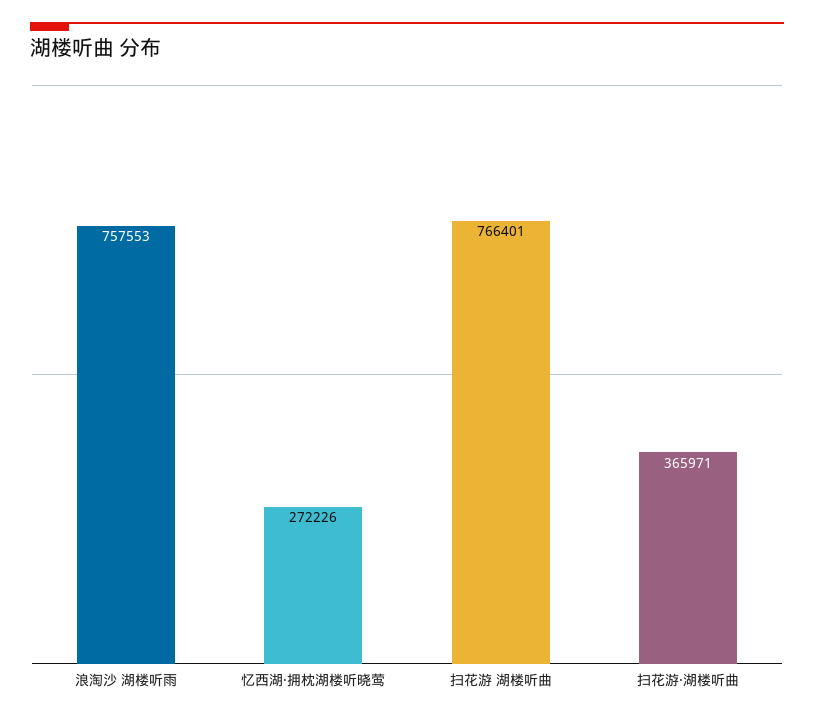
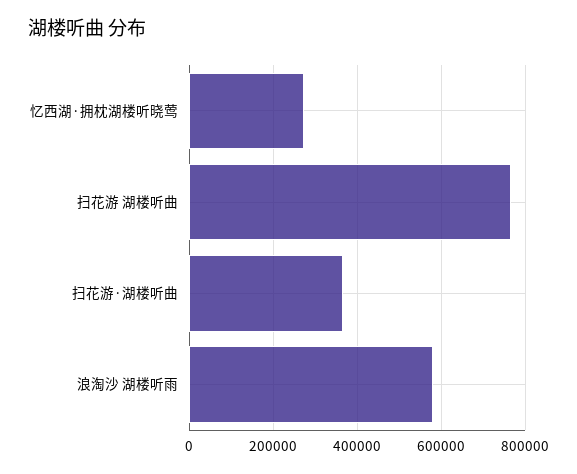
  {
-   "浪淘沙 湖楼听雨": 757553,
+   "浪淘沙 湖楼听雨": 580000,
    "忆西湖·拥枕湖楼听晓莺": 272226,
    "扫花游 湖楼听曲": 766401,
    "扫花游·湖楼听曲": 365971
  }

